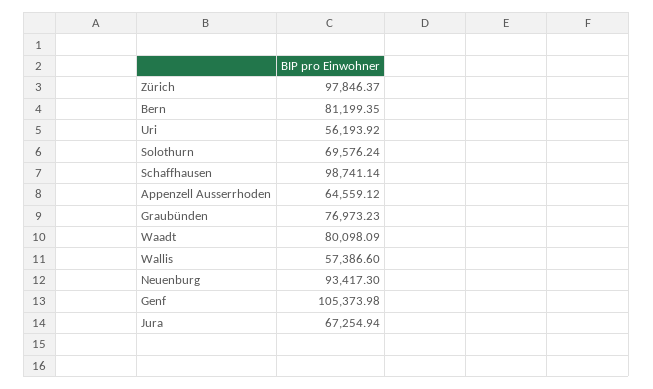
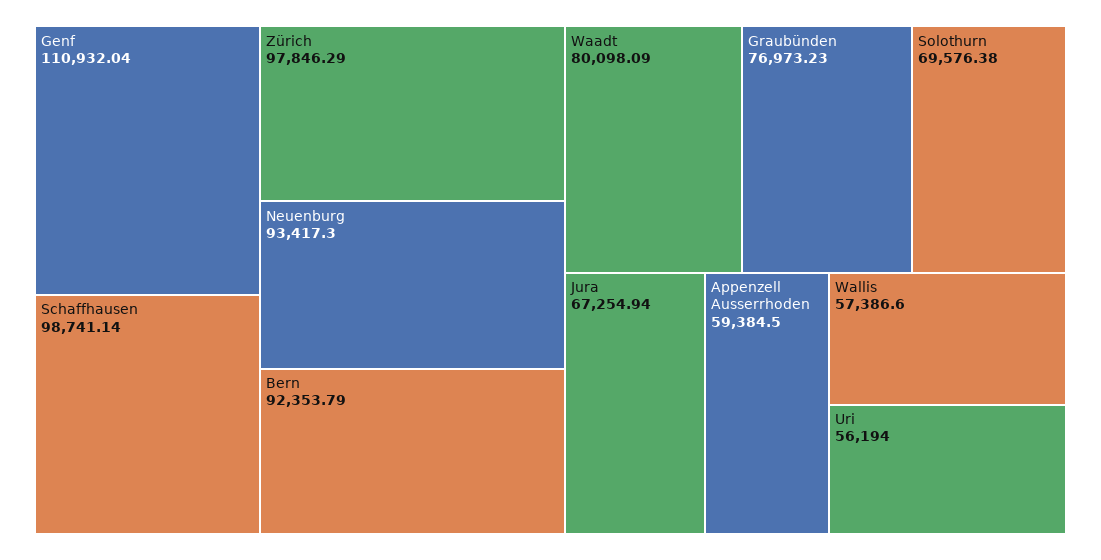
  {
-   "Zürich": 97846.37,
+   "Zürich": 97846.29,
-   "Bern": 81199.35,
+   "Bern": 92353.79,
-   "Uri": 56193.92,
+   "Uri": 56194,
-   "Solothurn": 69576.24,
+   "Solothurn": 69576.38,
    "Schaffhausen": 98741.14,
-   "Appenzell Ausserrhoden": 64559.12,
+   "Appenzell Ausserrhoden": 59384.5,
    "Graubünden": 76973.23,
    "Waadt": 80098.09,
    "Wallis": 57386.6,
    "Neuenburg": 93417.3,
-   "Genf": 105373.98,
+   "Genf": 110932.04,
    "Jura": 67254.94
  }

